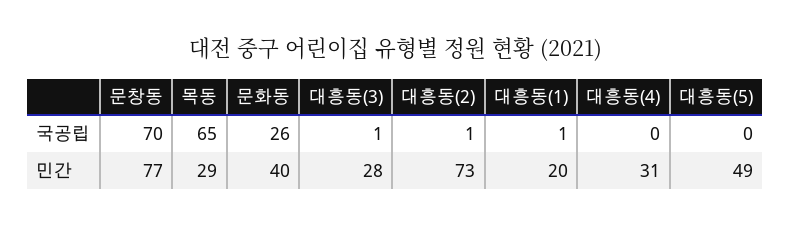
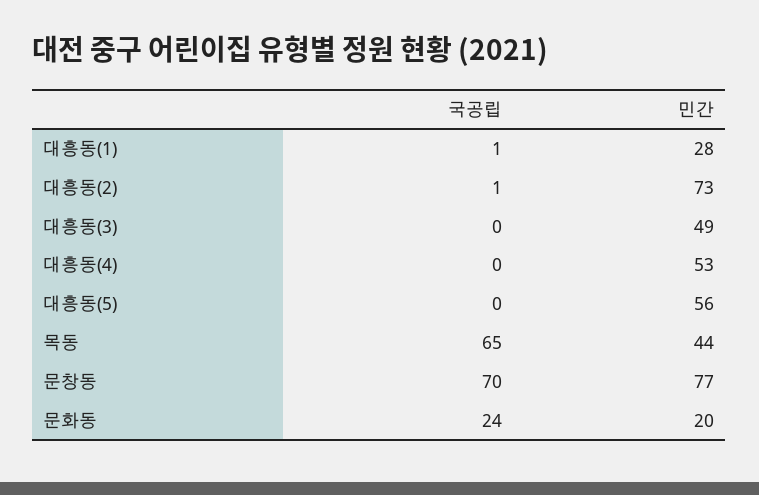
  {
    "문창동": {
      "국공립": 70,
      "민간": 77
    },
    "목동": {
      "국공립": 65,
-     "민간": 29
+     "민간": 44
    },
    "문화동": {
-     "국공립": 26,
+     "국공립": 24,
-     "민간": 40
+     "민간": 20
    },
    "대흥동(3)": {
-     "국공립": 1,
+     "국공립": 0,
-     "민간": 28
+     "민간": 49
    },
    "대흥동(2)": {
      "국공립": 1,
      "민간": 73
    },
    "대흥동(1)": {
      "국공립": 1,
-     "민간": 20
+     "민간": 28
    },
    "대흥동(4)": {
      "국공립": 0,
-     "민간": 31
+     "민간": 53
    },
    "대흥동(5)": {
      "국공립": 0,
-     "민간": 49
+     "민간": 56
    }
  }

